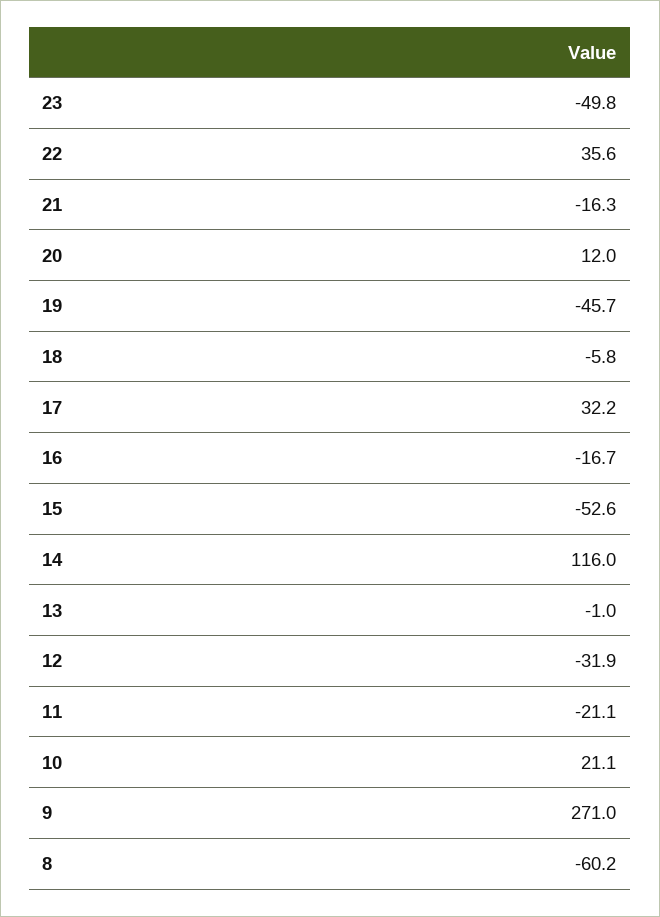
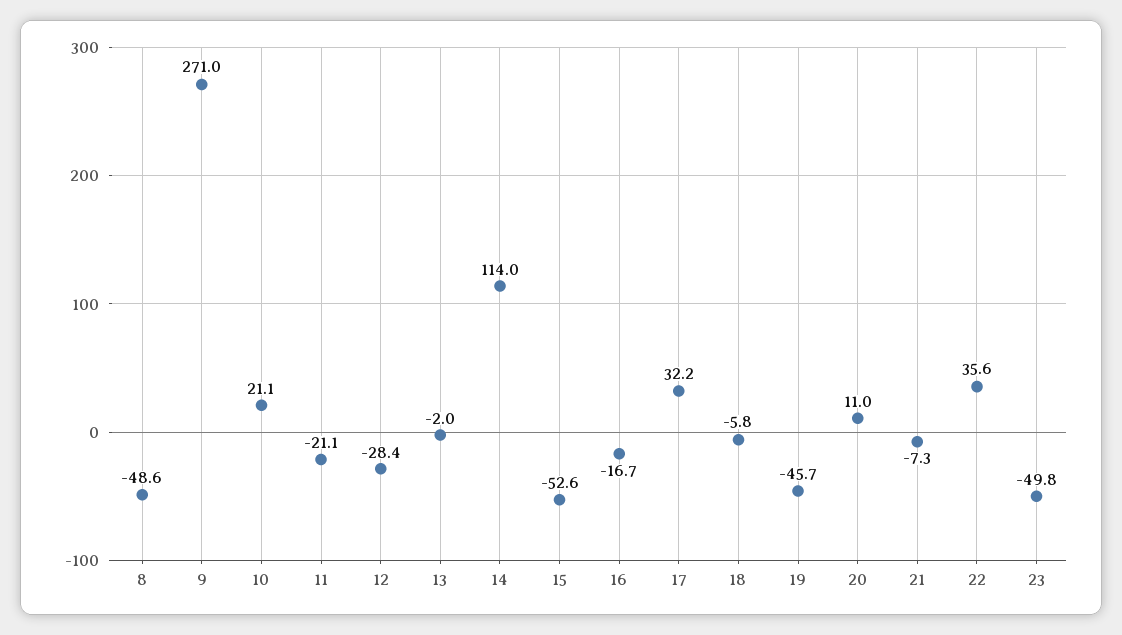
  {
    "23": -49.8,
    "22": 35.6,
-   "21": -16.3,
+   "21": -7.3,
-   "20": 12,
+   "20": 11,
    "19": -45.7,
    "18": -5.8,
    "17": 32.2,
    "16": -16.7,
    "15": -52.6,
-   "14": 116,
+   "14": 114,
-   "13": -1,
+   "13": -2,
-   "12": -31.9,
+   "12": -28.4,
    "11": -21.1,
    "10": 21.1,
    "9": 271,
-   "8": -60.2
+   "8": -48.6
  }

